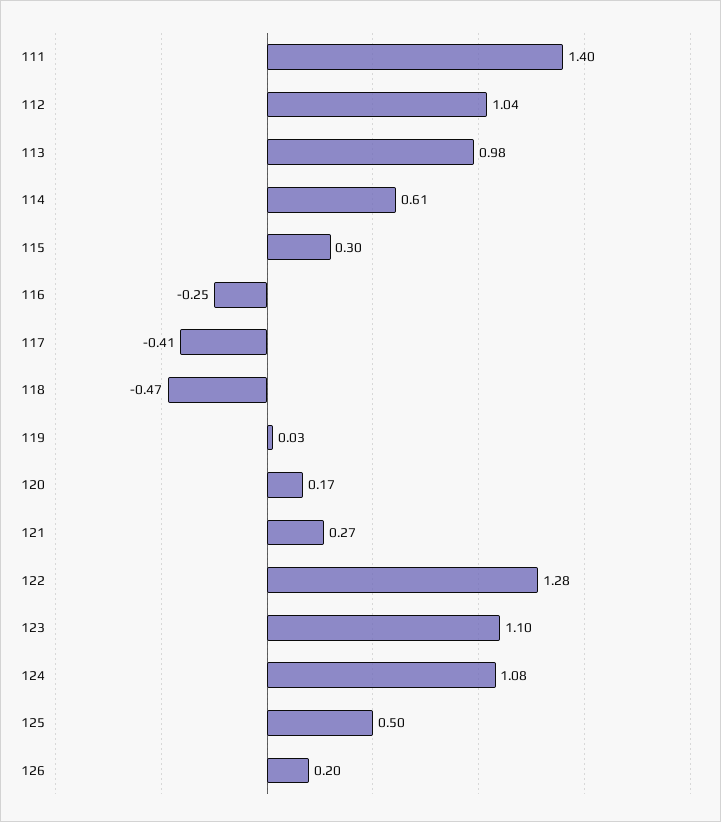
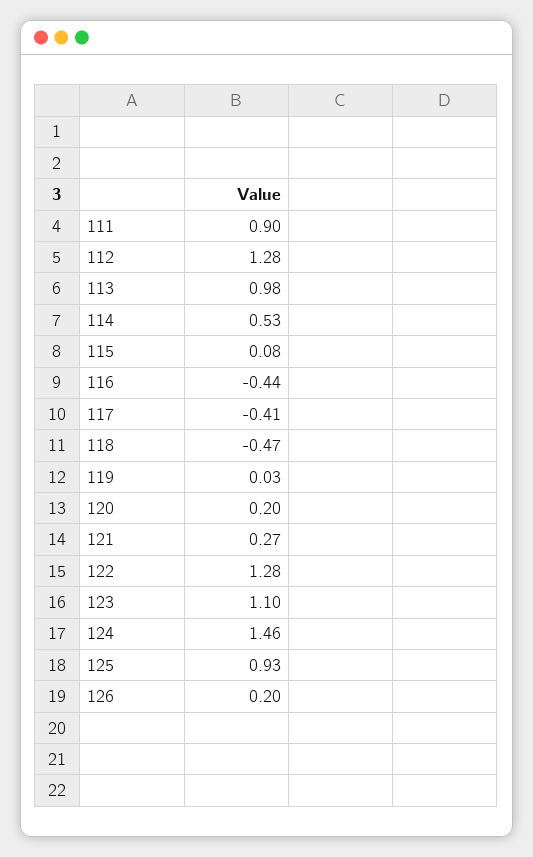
  {
-   "111": 1.4,
+   "111": 0.9,
-   "112": 1.04,
+   "112": 1.28,
    "113": 0.98,
-   "114": 0.61,
+   "114": 0.53,
-   "115": 0.3,
+   "115": 0.08,
-   "116": -0.25,
+   "116": -0.44,
    "117": -0.41,
    "118": -0.47,
    "119": 0.03,
-   "120": 0.17,
+   "120": 0.2,
    "121": 0.27,
    "122": 1.28,
    "123": 1.1,
-   "124": 1.08,
+   "124": 1.46,
-   "125": 0.5,
+   "125": 0.93,
    "126": 0.2
  }

